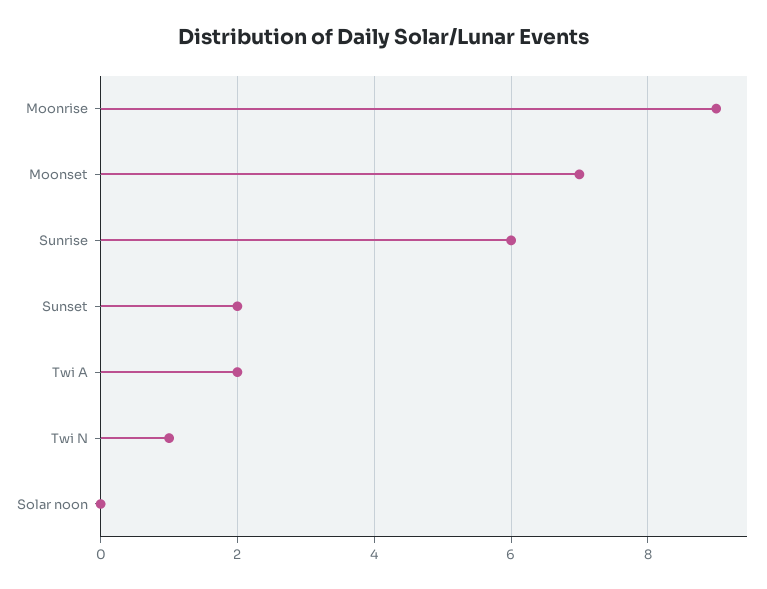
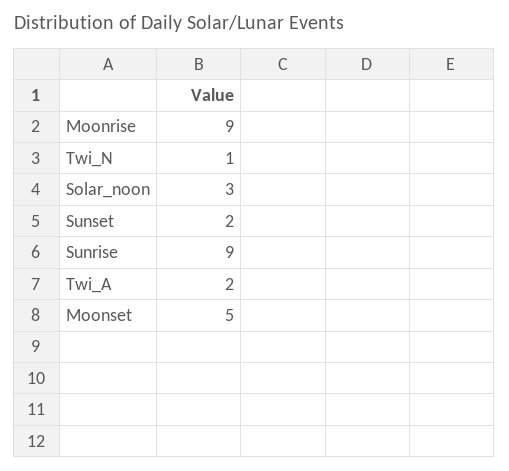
  {
    "Moonrise": 9,
-   "Moonset": 7,
+   "Moonset": 5,
-   "Sunrise": 6,
+   "Sunrise": 9,
    "Sunset": 2,
    "Twi A": 2,
    "Twi N": 1,
-   "Solar noon": 0
+   "Solar noon": 3
  }

